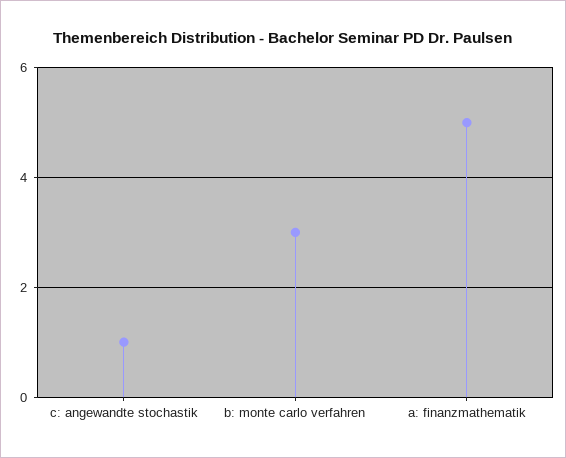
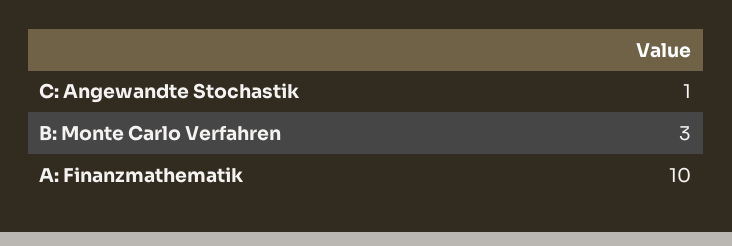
  {
    "c: angewandte stochastik": 1,
    "b: monte carlo verfahren": 3,
-   "a: finanzmathematik": 5
+   "a: finanzmathematik": 10
  }

